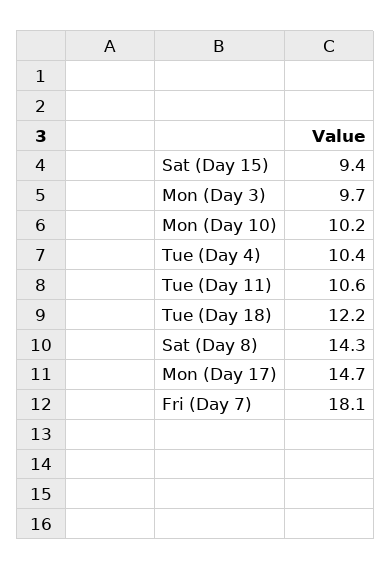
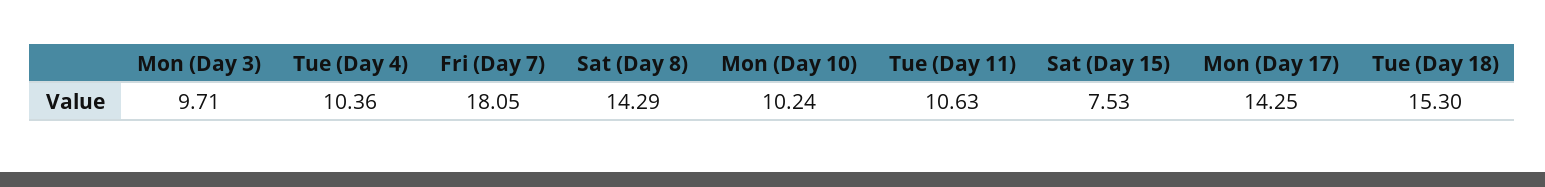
  {
-   "Sat (Day 15)": 9.4,
+   "Sat (Day 15)": 7.53,
    "Mon (Day 3)": 9.71,
    "Mon (Day 10)": 10.24,
    "Tue (Day 4)": 10.36,
    "Tue (Day 11)": 10.63,
-   "Tue (Day 18)": 12.2,
+   "Tue (Day 18)": 15.3,
    "Sat (Day 8)": 14.29,
-   "Mon (Day 17)": 14.7,
+   "Mon (Day 17)": 14.25,
    "Fri (Day 7)": 18.05
  }

